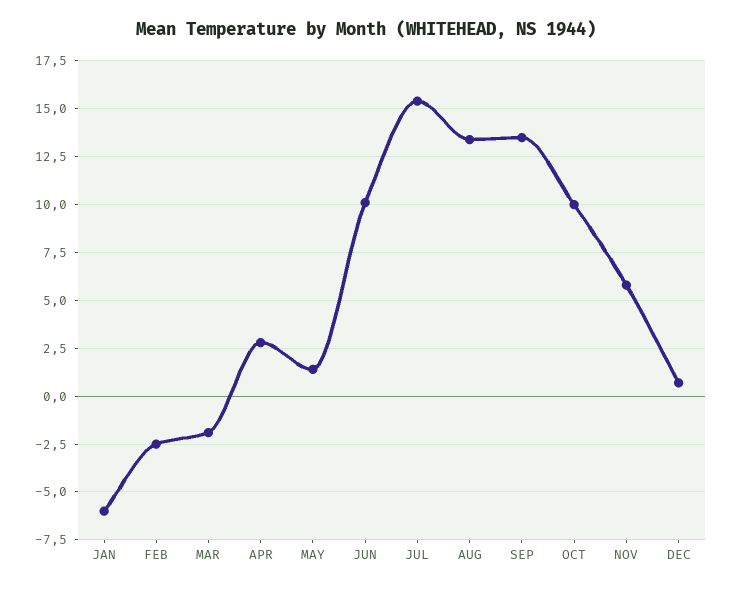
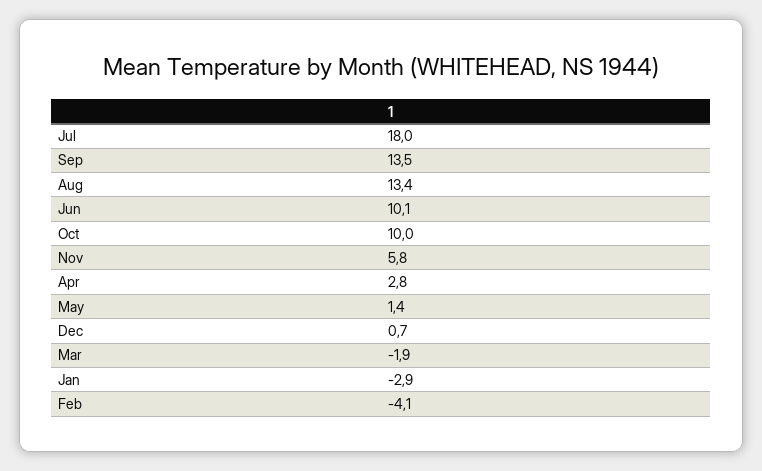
  {
-   "JAN": -6,
+   "JAN": -2.9,
-   "FEB": -2.5,
+   "FEB": -4.1,
    "MAR": -1.9,
    "APR": 2.8,
    "MAY": 1.4,
    "JUN": 10.1,
-   "JUL": 15.5,
+   "JUL": 18,
    "AUG": 13.4,
    "SEP": 13.5,
    "OCT": 10,
    "NOV": 5.8,
    "DEC": 0.7
  }

